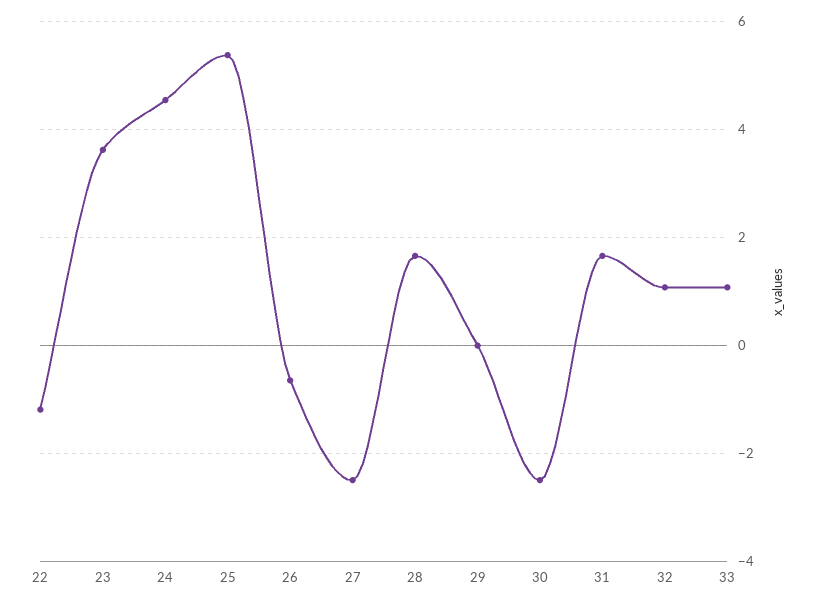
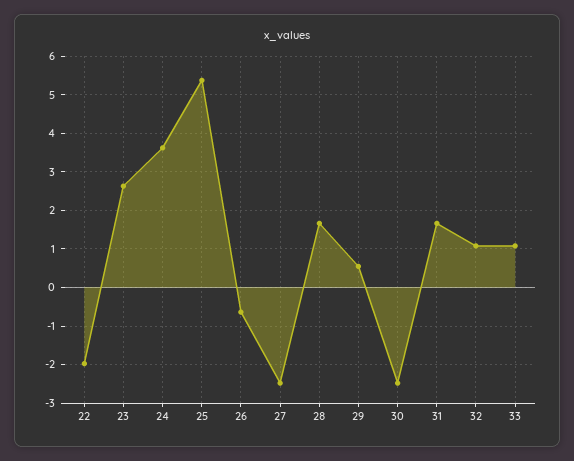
  {
-   "22": -1.2,
+   "22": -2,
-   "23": 3.6,
+   "23": 2.6,
-   "24": 4.6,
+   "24": 3.6,
    "25": 5.4,
    "26": -0.6,
    "27": -2.4,
    "28": 1.6,
-   "29": 0,
+   "29": 0.6,
    "30": -2.4,
    "31": 1.6,
    "32": 1,
    "33": 1
  }

